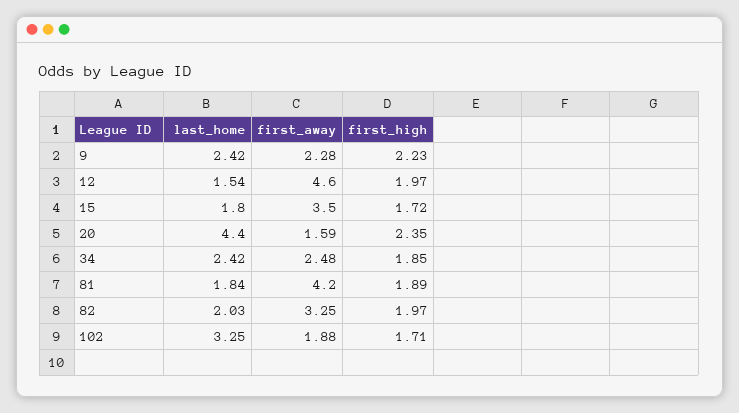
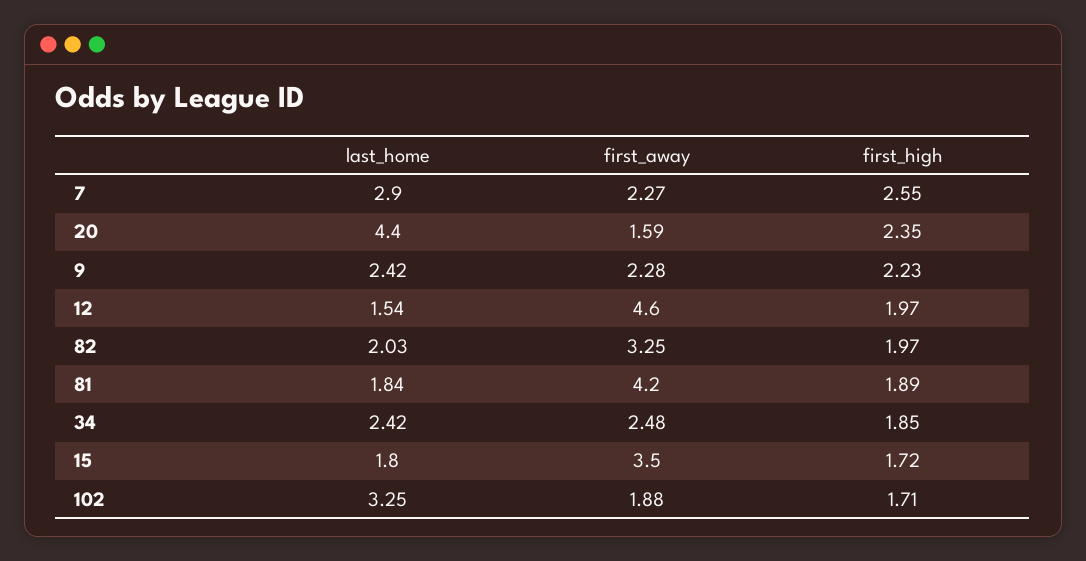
  {
    "last_home": {
      "9": 2.42,
      "12": 1.54,
      "15": 1.8,
      "20": 4.4,
      "34": 2.42,
      "81": 1.84,
      "82": 2.03,
-     "102": 3.25
+     "102": 3.25,
+     "7": 2.9
    },
    "first_away": {
      "9": 2.28,
      "12": 4.6,
      "15": 3.5,
      "20": 1.59,
      "34": 2.48,
      "81": 4.2,
      "82": 3.25,
-     "102": 1.88
+     "102": 1.88,
+     "7": 2.27
    },
    "first_high": {
      "9": 2.23,
      "12": 1.97,
      "15": 1.72,
      "20": 2.35,
      "34": 1.85,
      "81": 1.89,
      "82": 1.97,
-     "102": 1.71
+     "102": 1.71,
+     "7": 2.55
    }
  }

